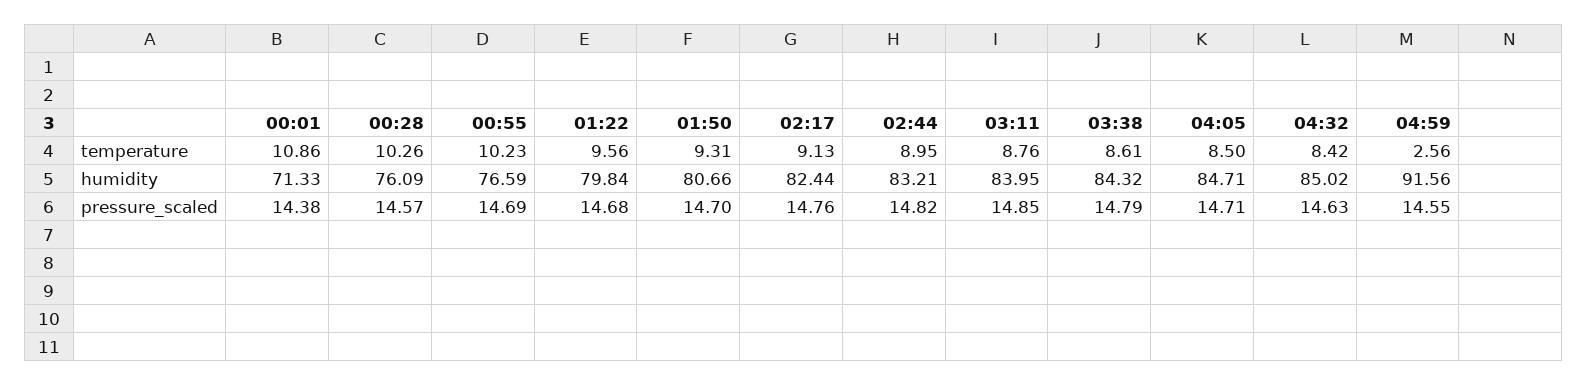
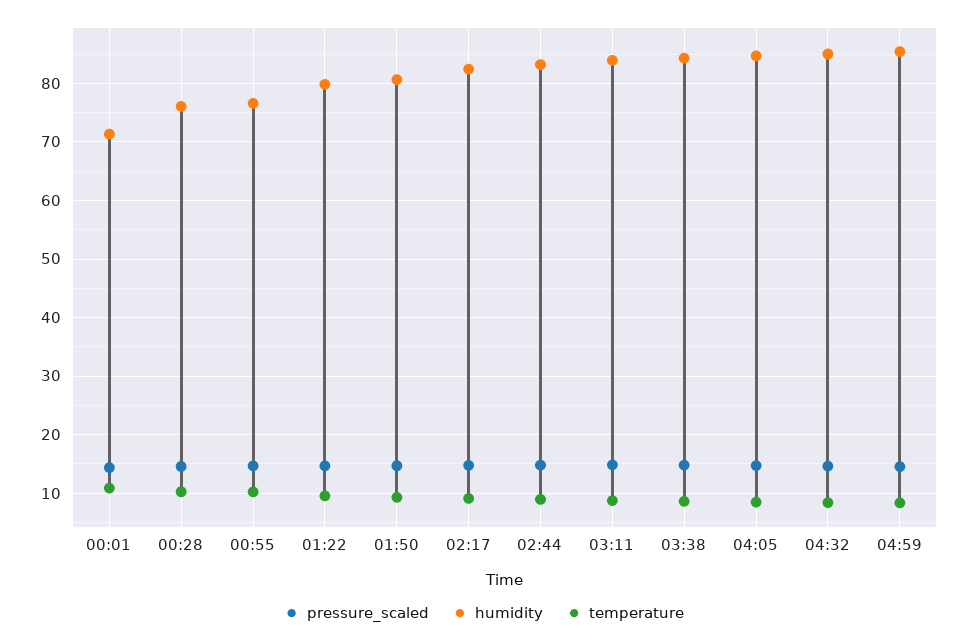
  {
    "temperature": {
      "00:01": 10.86,
      "00:28": 10.26,
      "00:55": 10.23,
      "01:22": 9.56,
      "01:50": 9.31,
      "02:17": 9.13,
      "02:44": 8.95,
      "03:11": 8.76,
      "03:38": 8.61,
      "04:05": 8.5,
      "04:32": 8.42,
-     "04:59": 2.56
+     "04:59": 8
    },
    "humidity": {
      "00:01": 71.33,
      "00:28": 76.09,
      "00:55": 76.59,
      "01:22": 79.84,
      "01:50": 80.66,
      "02:17": 82.44,
      "02:44": 83.21,
      "03:11": 83.95,
      "03:38": 84.32,
      "04:05": 84.71,
      "04:32": 85.02,
-     "04:59": 91.56
+     "04:59": 86
    },
    "pressure_scaled": {
      "00:01": 14.38,
      "00:28": 14.57,
      "00:55": 14.69,
      "01:22": 14.68,
      "01:50": 14.7,
      "02:17": 14.76,
      "02:44": 14.82,
      "03:11": 14.85,
      "03:38": 14.79,
      "04:05": 14.71,
      "04:32": 14.63,
      "04:59": 14.55
    }
  }

